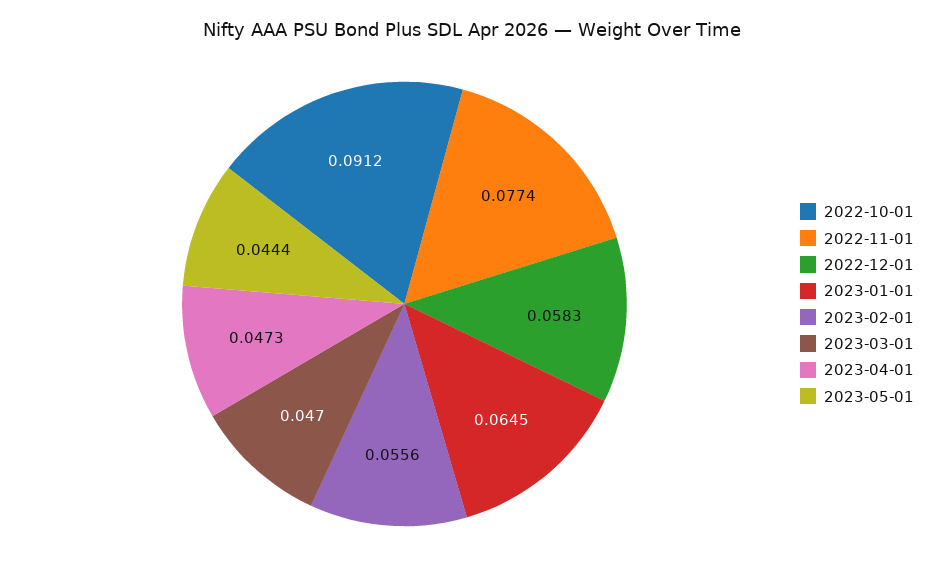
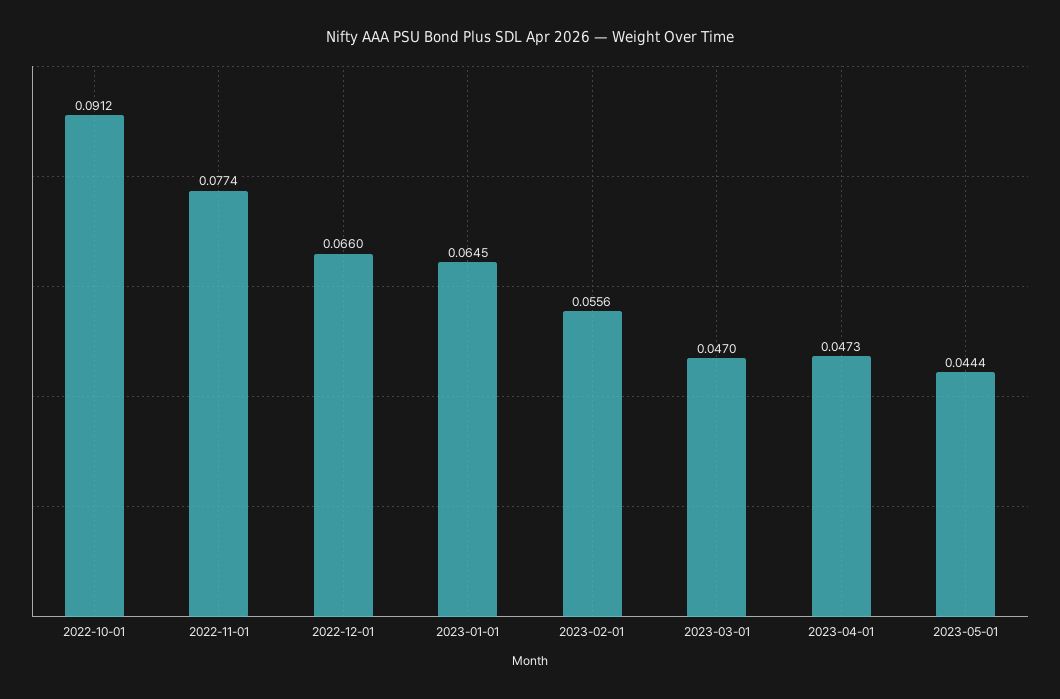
  {
    "2022-10-01": 0.0912,
    "2022-11-01": 0.0774,
-   "2022-12-01": 0.0583,
+   "2022-12-01": 0.066,
    "2023-01-01": 0.0645,
    "2023-02-01": 0.0556,
    "2023-03-01": 0.047,
    "2023-04-01": 0.0473,
    "2023-05-01": 0.0444
  }

